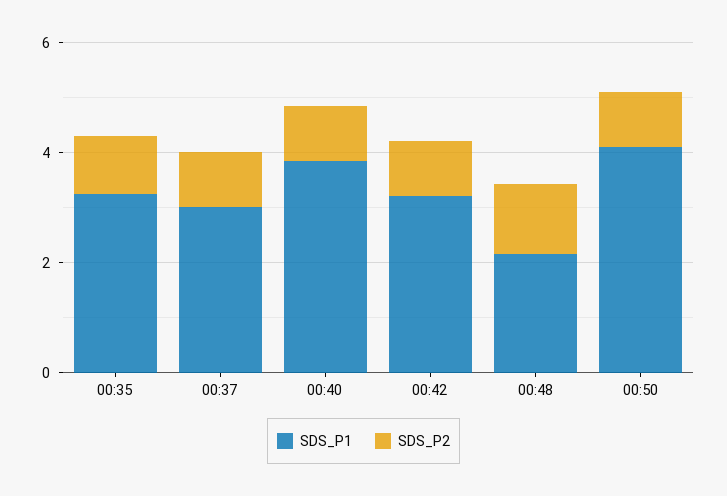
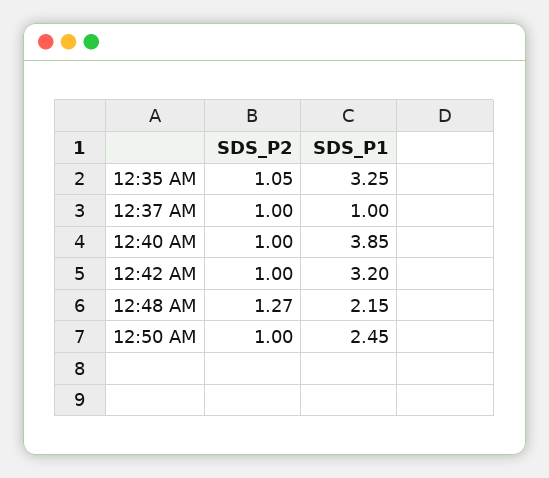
  {
    "SDS_P1": {
      "00:35": 3.25,
-     "00:37": 3,
+     "00:37": 1,
      "00:40": 3.85,
      "00:42": 3.2,
      "00:48": 2.15,
-     "00:50": 4
+     "00:50": 2.45
    },
    "SDS_P2": {
      "00:35": 1.05,
      "00:37": 1,
      "00:40": 1,
      "00:42": 1,
      "00:48": 1.27,
      "00:50": 1
    }
  }

